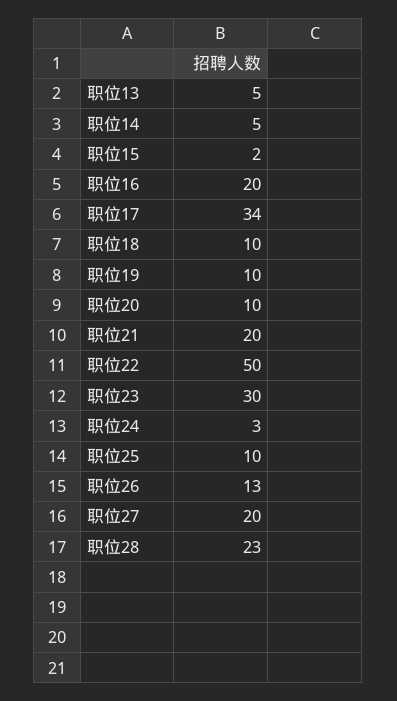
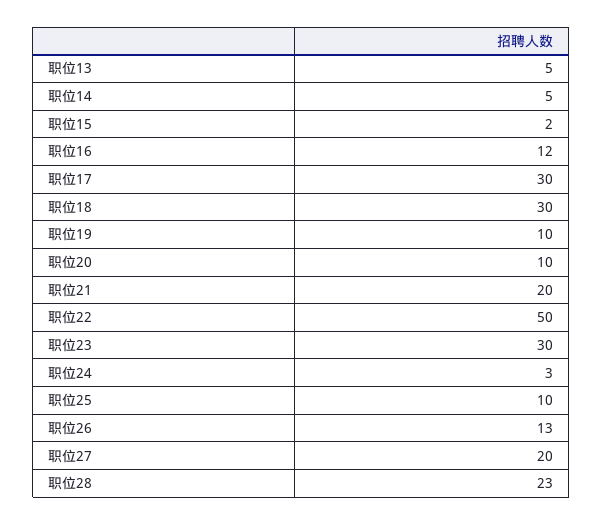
  {
    "职位13": 5,
    "职位14": 5,
    "职位15": 2,
-   "职位16": 20,
+   "职位16": 12,
-   "职位17": 34,
+   "职位17": 30,
-   "职位18": 10,
+   "职位18": 30,
    "职位19": 10,
    "职位20": 10,
    "职位21": 20,
    "职位22": 50,
    "职位23": 30,
    "职位24": 3,
    "职位25": 10,
    "职位26": 13,
    "职位27": 20,
    "职位28": 23
  }

